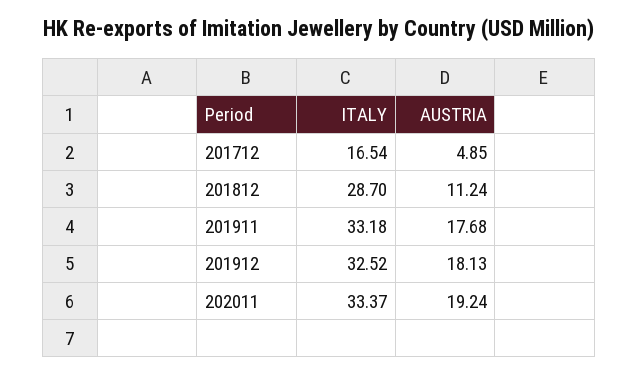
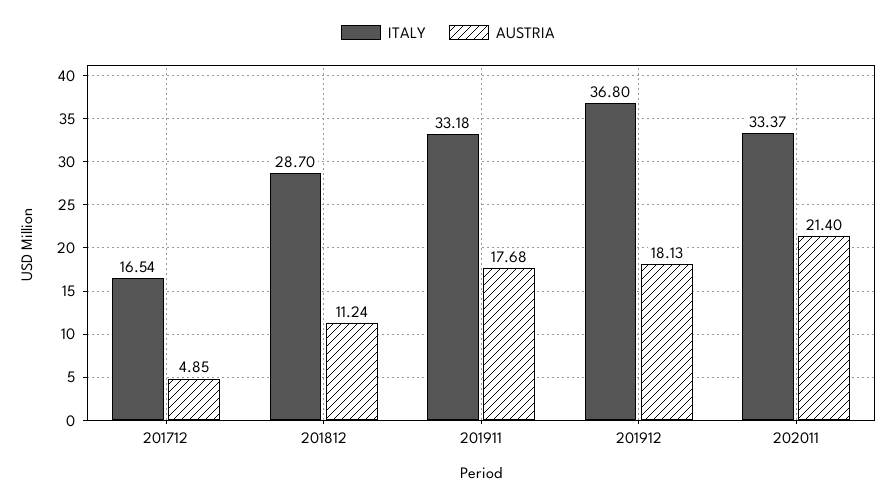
  {
    "ITALY": {
      "201712": 16.54,
      "201812": 28.7,
      "201911": 33.18,
-     "201912": 32.52,
+     "201912": 36.8,
      "202011": 33.37
    },
    "AUSTRIA": {
      "201712": 4.85,
      "201812": 11.24,
      "201911": 17.68,
      "201912": 18.13,
-     "202011": 19.24
+     "202011": 21.4
    }
  }

